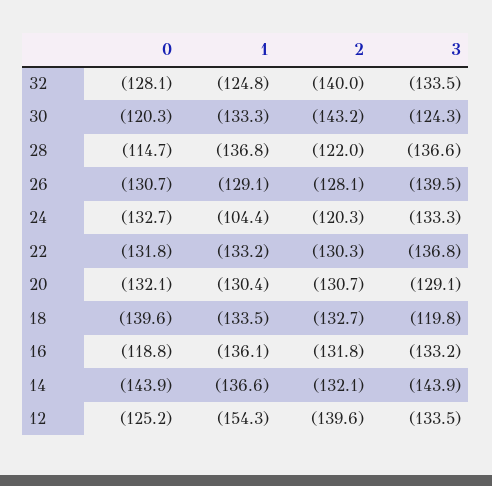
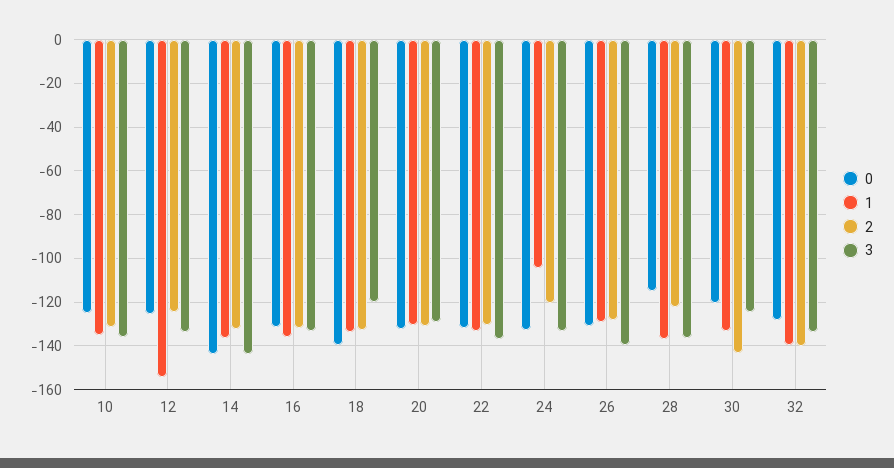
  {
    "0": {
      "32": -128.1,
      "30": -120.3,
      "28": -114.7,
      "26": -130.7,
      "24": -132.7,
      "22": -131.8,
      "20": -132.1,
      "18": -139.6,
-     "16": -118.8,
+     "16": -130,
      "14": -143.9,
-     "12": -125.2
+     "12": -125.2,
+     "10": -125
    },
    "1": {
-     "32": -124.8,
+     "32": -140,
      "30": -133.3,
      "28": -136.8,
      "26": -129.1,
      "24": -104.4,
      "22": -133.2,
      "20": -130.4,
      "18": -133.5,
      "16": -136.1,
      "14": -136.6,
-     "12": -154.3
+     "12": -154.3,
+     "10": -135
    },
    "2": {
      "32": -140,
      "30": -143.2,
      "28": -122,
      "26": -128.1,
      "24": -120.3,
      "22": -130.3,
      "20": -130.7,
      "18": -132.7,
      "16": -131.8,
      "14": -132.1,
-     "12": -139.6
+     "12": -125,
+     "10": -130
    },
    "3": {
      "32": -133.5,
      "30": -124.3,
      "28": -136.6,
      "26": -139.5,
      "24": -133.3,
      "22": -136.8,
      "20": -129.1,
      "18": -119.8,
      "16": -133.2,
      "14": -143.9,
-     "12": -133.5
+     "12": -133.5,
+     "10": -135
    }
  }

